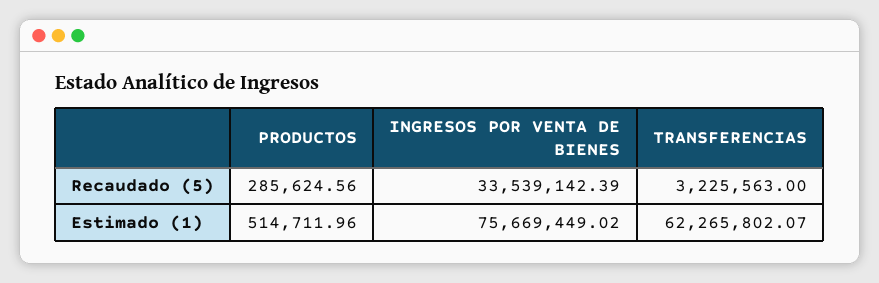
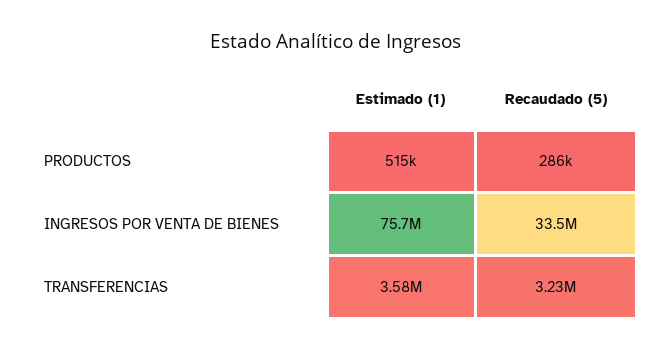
  {
    "PRODUCTOS": {
      "Recaudado (5)": 285624.56,
      "Estimado (1)": 514711.96
    },
    "INGRESOS POR VENTA DE BIENES": {
      "Recaudado (5)": 33539142.39,
      "Estimado (1)": 75669449.02
    },
    "TRANSFERENCIAS": {
      "Recaudado (5)": 3225563,
-     "Estimado (1)": 62265802.07
+     "Estimado (1)": 3580000
    }
  }

